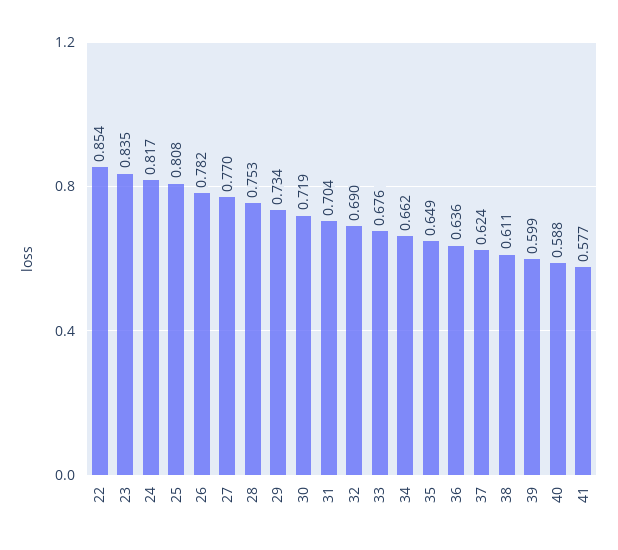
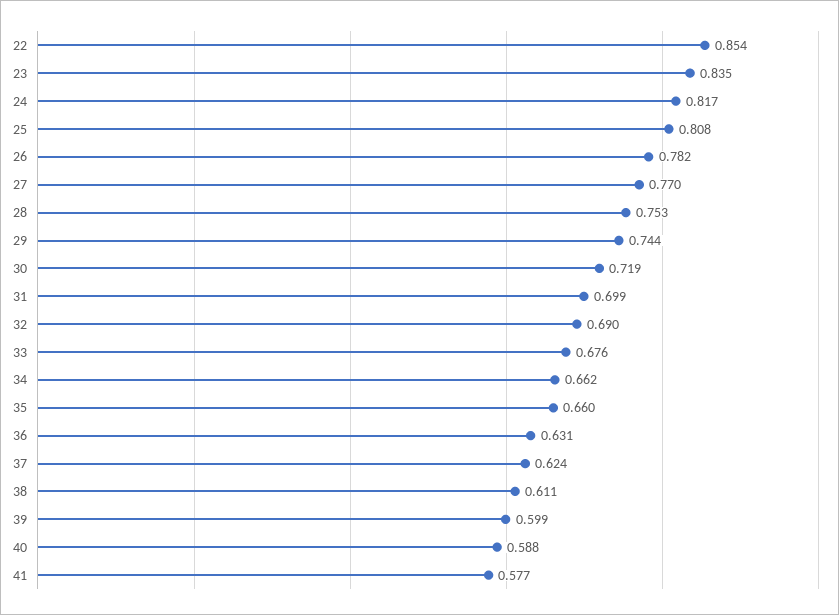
  {
    "22": 0.854,
    "23": 0.835,
    "24": 0.817,
    "25": 0.808,
    "26": 0.782,
    "27": 0.77,
    "28": 0.753,
-   "29": 0.734,
+   "29": 0.744,
    "30": 0.719,
-   "31": 0.704,
+   "31": 0.699,
    "32": 0.69,
    "33": 0.676,
    "34": 0.662,
-   "35": 0.649,
+   "35": 0.66,
-   "36": 0.636,
+   "36": 0.631,
    "37": 0.624,
    "38": 0.611,
    "39": 0.599,
    "40": 0.588,
    "41": 0.577
  }

